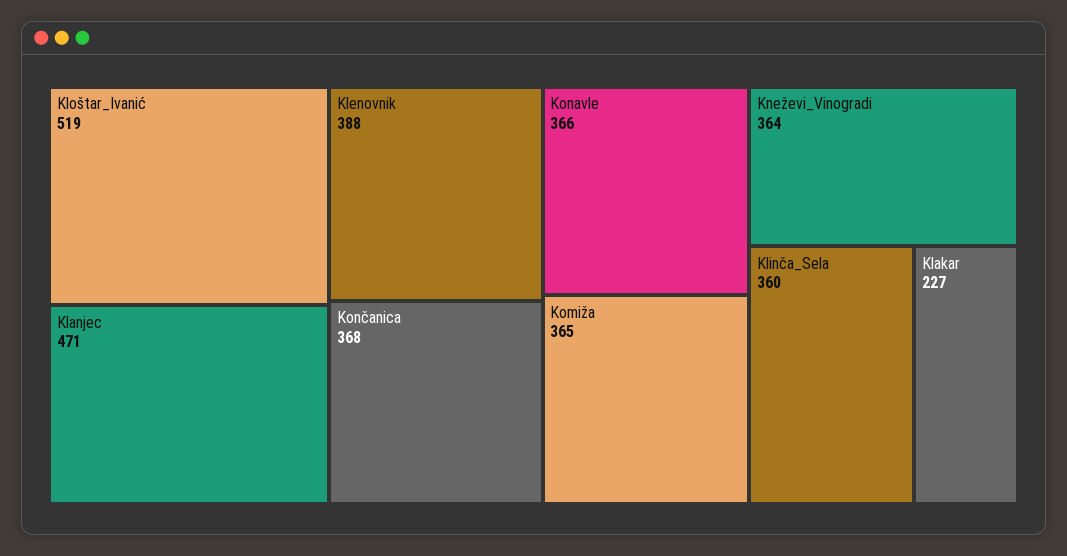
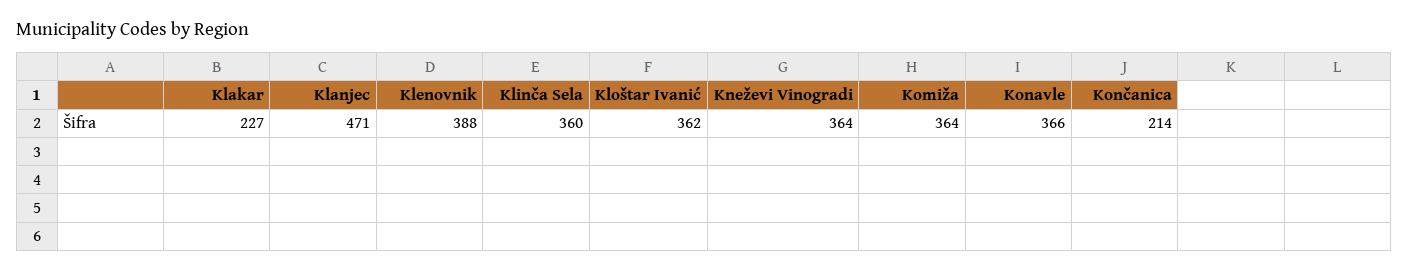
  {
-   "Kloštar_Ivanić": 519,
+   "Kloštar_Ivanić": 362,
    "Klanjec": 471,
    "Klenovnik": 388,
-   "Končanica": 368,
+   "Končanica": 214,
    "Konavle": 366,
-   "Komiža": 365,
+   "Komiža": 364,
    "Kneževi_Vinogradi": 364,
    "Klinča_Sela": 360,
    "Klakar": 227
  }

